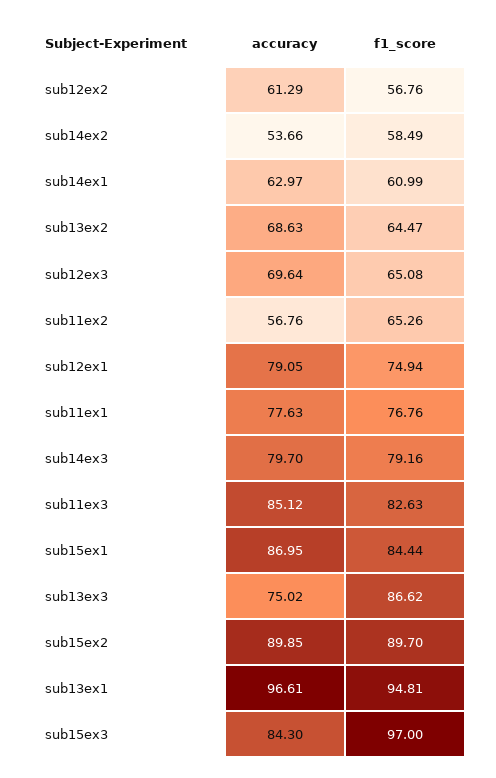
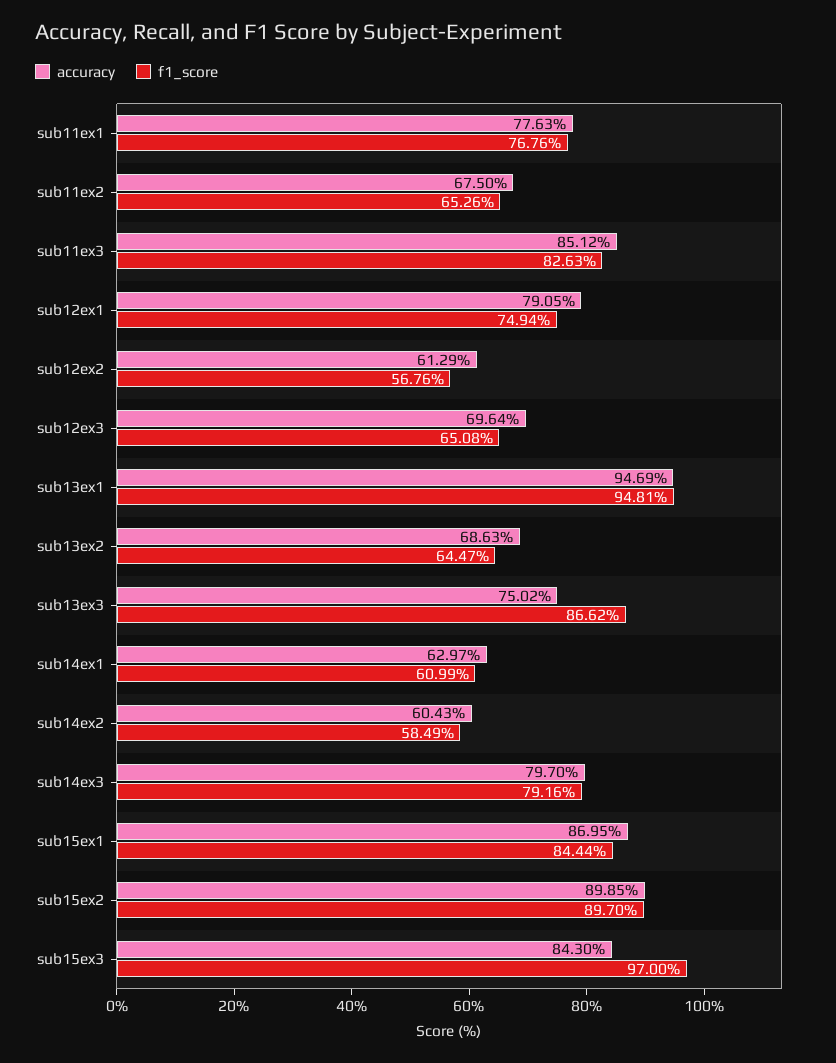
  {
    "accuracy": {
      "sub12ex2": 61.29,
-     "sub14ex2": 53.66,
+     "sub14ex2": 60.43,
      "sub14ex1": 62.97,
      "sub13ex2": 68.63,
      "sub12ex3": 69.64,
-     "sub11ex2": 56.76,
+     "sub11ex2": 67.5,
      "sub12ex1": 79.05,
      "sub11ex1": 77.63,
      "sub14ex3": 79.7,
      "sub11ex3": 85.12,
      "sub15ex1": 86.95,
      "sub13ex3": 75.02,
      "sub15ex2": 89.85,
-     "sub13ex1": 96.61,
+     "sub13ex1": 94.69,
      "sub15ex3": 84.3
    },
    "f1_score": {
      "sub12ex2": 56.76,
      "sub14ex2": 58.49,
      "sub14ex1": 60.99,
      "sub13ex2": 64.47,
      "sub12ex3": 65.08,
      "sub11ex2": 65.26,
      "sub12ex1": 74.94,
      "sub11ex1": 76.76,
      "sub14ex3": 79.16,
      "sub11ex3": 82.63,
      "sub15ex1": 84.44,
      "sub13ex3": 86.62,
      "sub15ex2": 89.7,
      "sub13ex1": 94.81,
      "sub15ex3": 97
    }
  }

